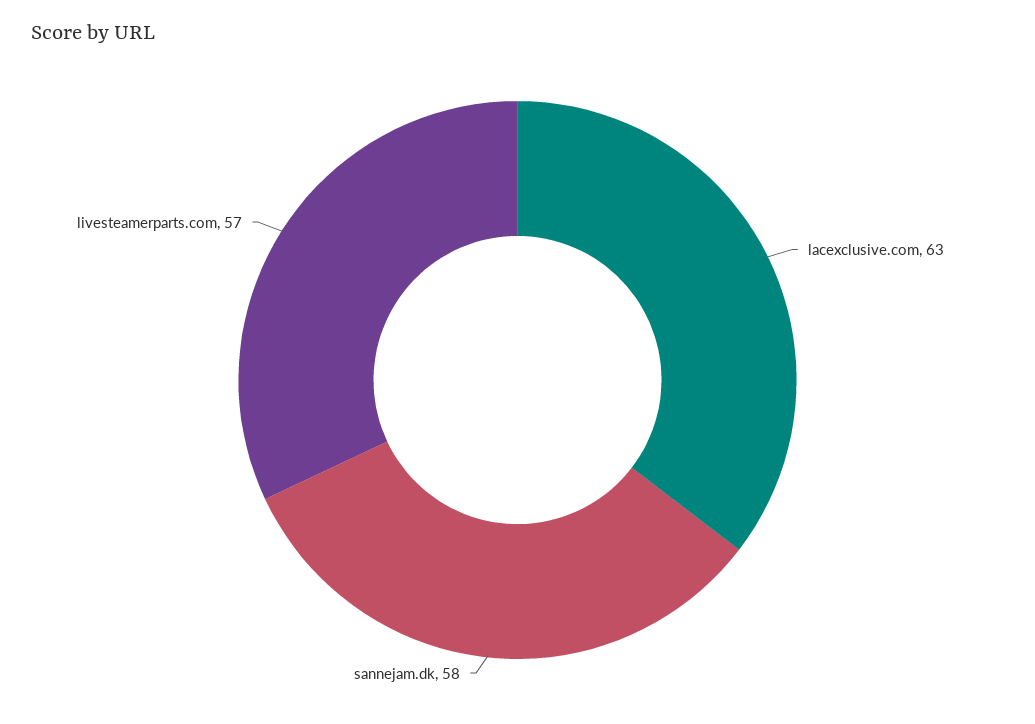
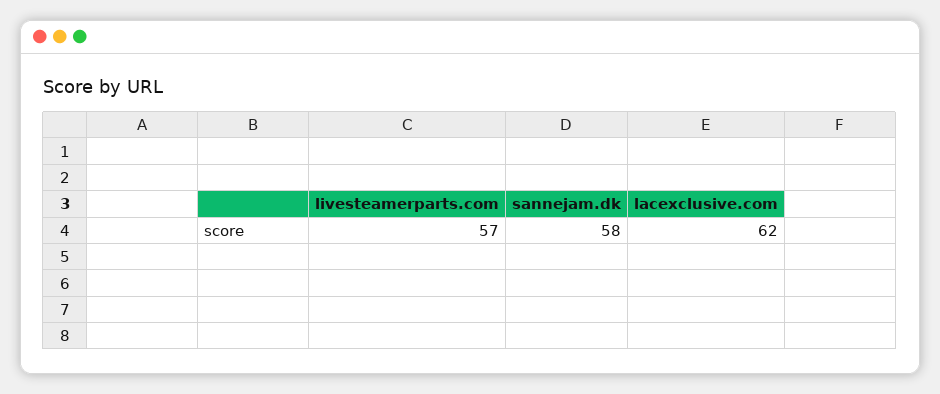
  {
-   "lacexclusive.com": 63,
+   "lacexclusive.com": 62,
    "sannejam.dk": 58,
    "livesteamerparts.com": 57
  }

